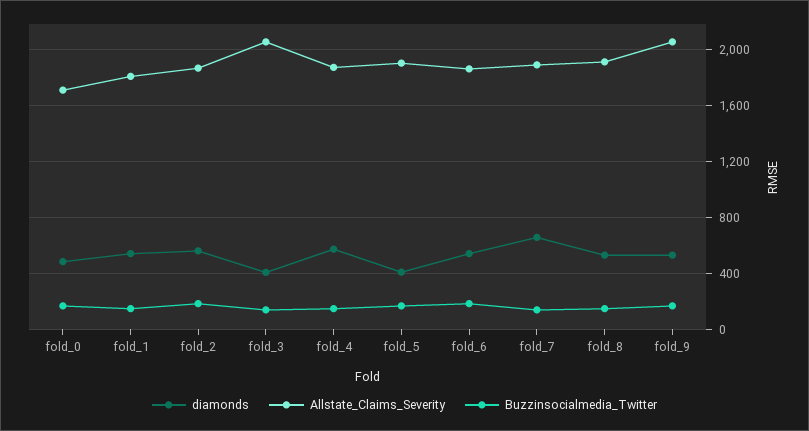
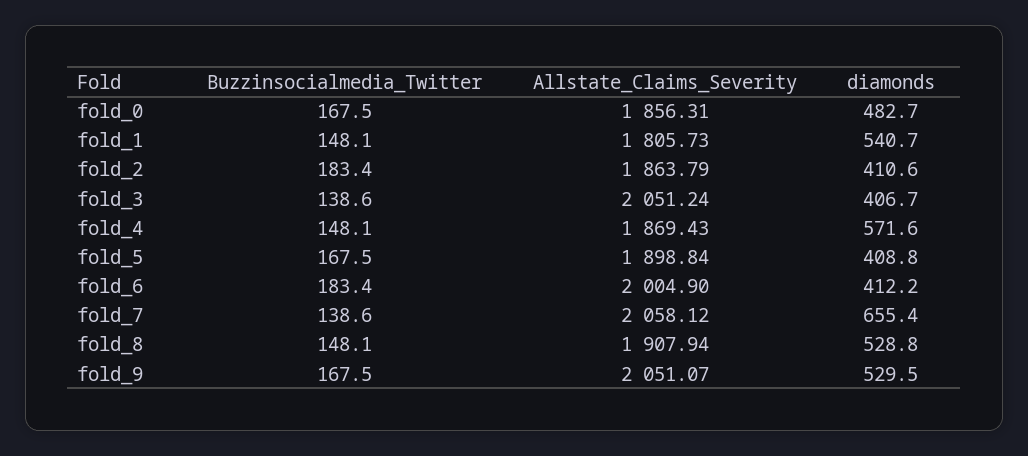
  {
    "diamonds": {
      "fold_0": 482.7,
      "fold_1": 540.7,
-     "fold_2": 550,
+     "fold_2": 410.6,
      "fold_3": 406.7,
      "fold_4": 571.6,
      "fold_5": 408.8,
-     "fold_6": 550,
+     "fold_6": 412.2,
      "fold_7": 655.4,
      "fold_8": 528.8,
      "fold_9": 529.5
    },
    "Allstate_Claims_Severity": {
-     "fold_0": 1700,
+     "fold_0": 1856.31,
      "fold_1": 1805.73,
      "fold_2": 1863.79,
      "fold_3": 2051.24,
      "fold_4": 1869.43,
      "fold_5": 1898.84,
-     "fold_6": 1850,
+     "fold_6": 2004.9,
-     "fold_7": 1900,
+     "fold_7": 2058.12,
      "fold_8": 1907.94,
      "fold_9": 2051.07
    },
    "Buzzinsocialmedia_Twitter": {
      "fold_0": 167.5,
      "fold_1": 148.1,
      "fold_2": 183.4,
      "fold_3": 138.6,
      "fold_4": 148.1,
      "fold_5": 167.5,
      "fold_6": 183.4,
      "fold_7": 138.6,
      "fold_8": 148.1,
      "fold_9": 167.5
    }
  }

